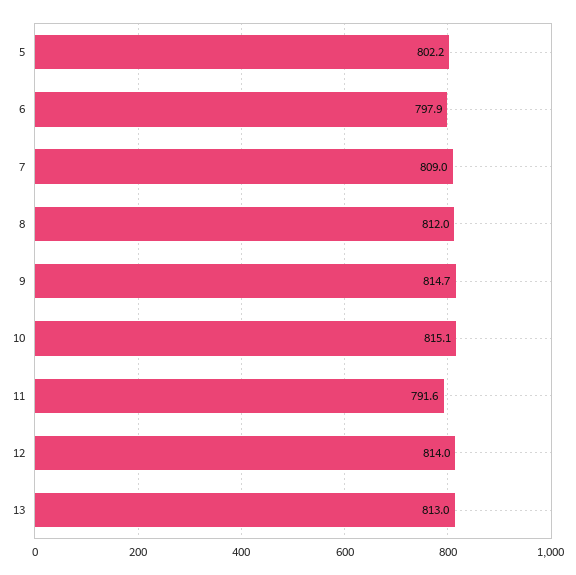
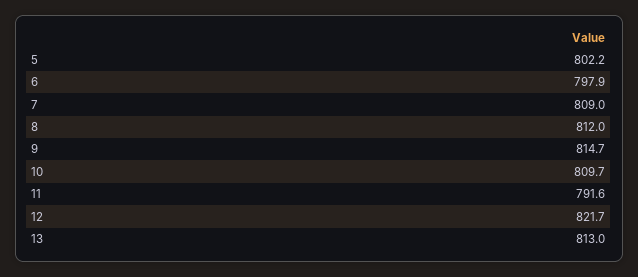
  {
    "5": 802.2,
    "6": 797.9,
    "7": 809,
    "8": 812,
    "9": 814.7,
-   "10": 815.1,
+   "10": 809.7,
    "11": 791.6,
-   "12": 814,
+   "12": 821.7,
    "13": 813
  }

